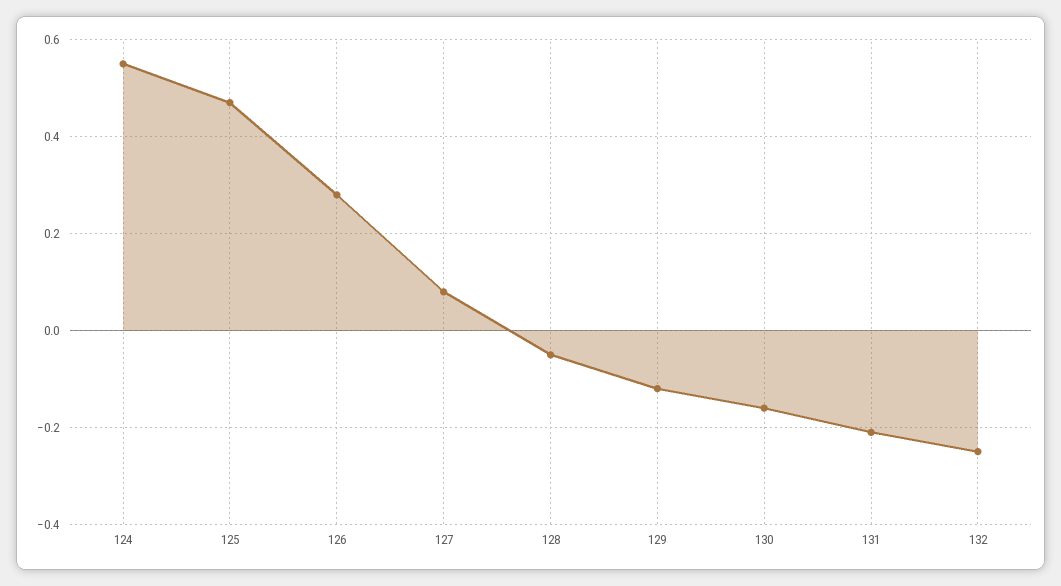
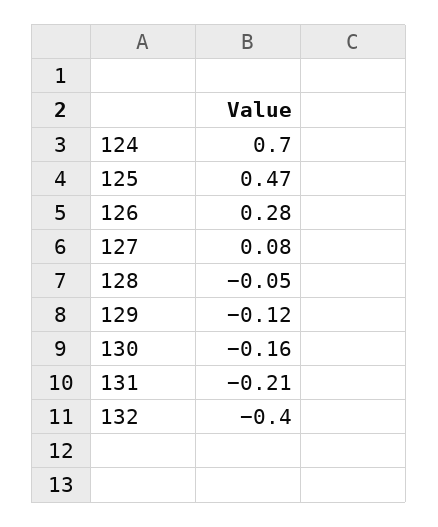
  {
-   "124": 0.55,
+   "124": 0.7,
    "125": 0.47,
    "126": 0.28,
    "127": 0.08,
    "128": -0.05,
    "129": -0.12,
    "130": -0.16,
    "131": -0.21,
-   "132": -0.25
+   "132": -0.4
  }

